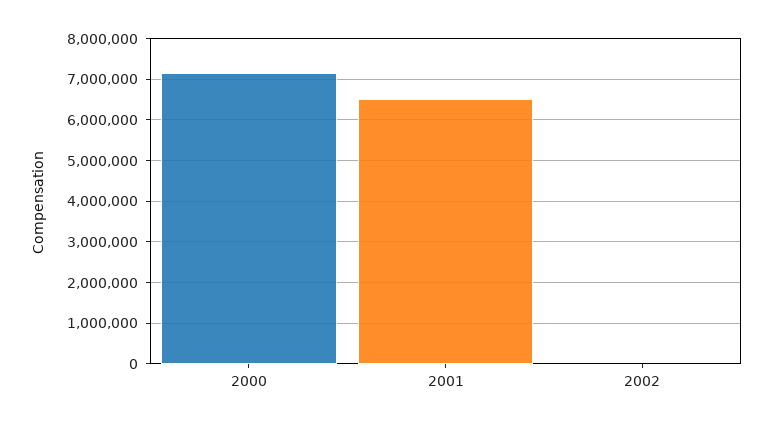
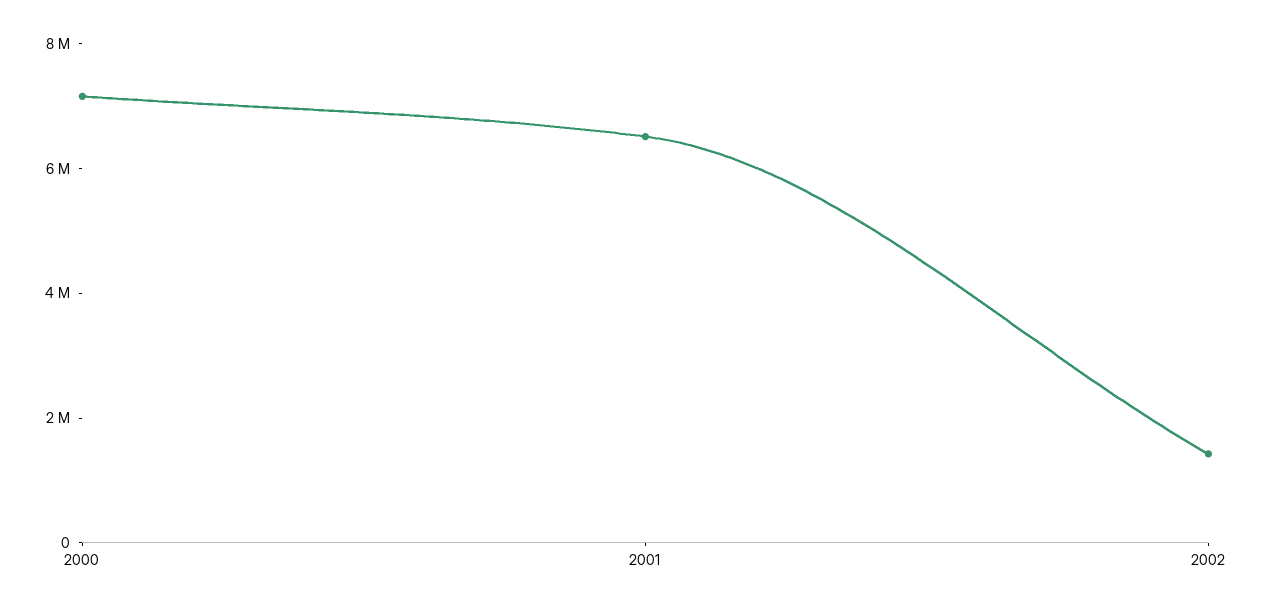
  {
    "2000": 7200000,
    "2001": 6600000,
-   "2002": 0
+   "2002": 1500000
  }

